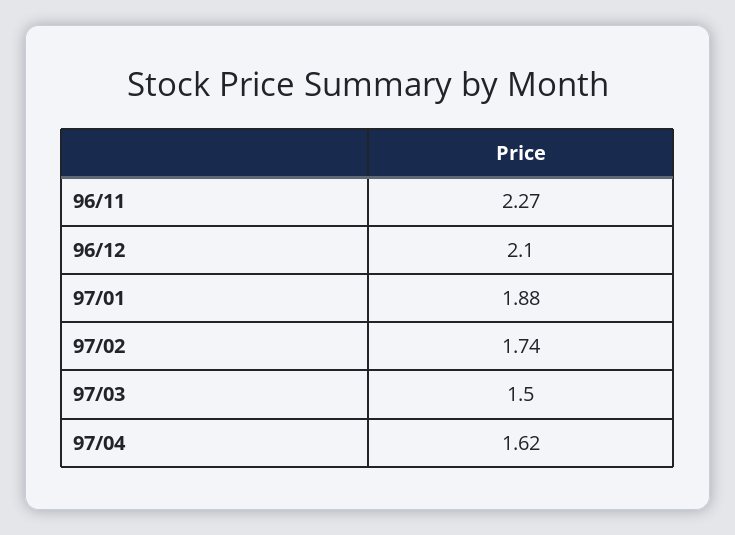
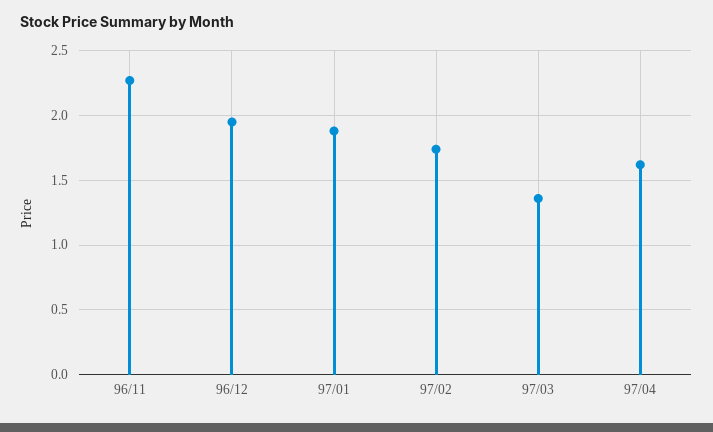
  {
    "96/11": 2.27,
-   "96/12": 2.1,
+   "96/12": 1.95,
    "97/01": 1.88,
    "97/02": 1.74,
-   "97/03": 1.5,
+   "97/03": 1.35,
    "97/04": 1.62
  }

